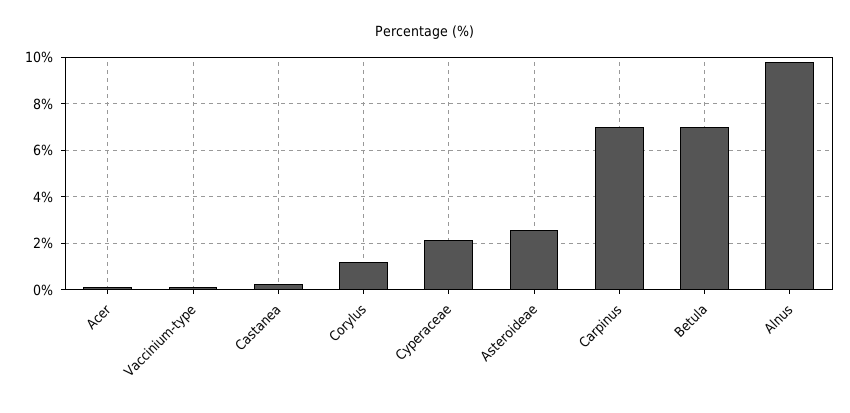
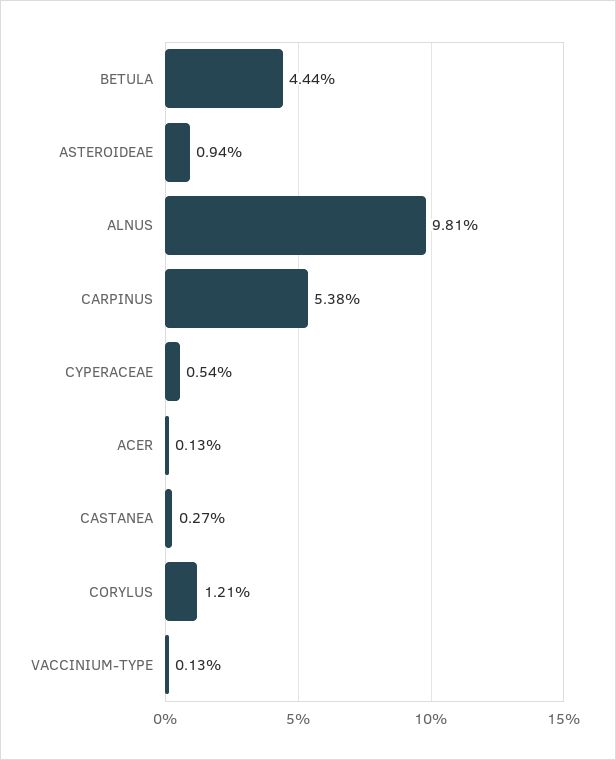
  {
    "Acer": 0.13,
    "Vaccinium-type": 0.13,
    "Castanea": 0.27,
    "Corylus": 1.21,
-   "Cyperaceae": 2,
+   "Cyperaceae": 0.54,
-   "Asteroideae": 2.5,
+   "Asteroideae": 0.94,
-   "Carpinus": 7,
+   "Carpinus": 5.38,
-   "Betula": 7,
+   "Betula": 4.44,
    "Alnus": 9.81
  }

